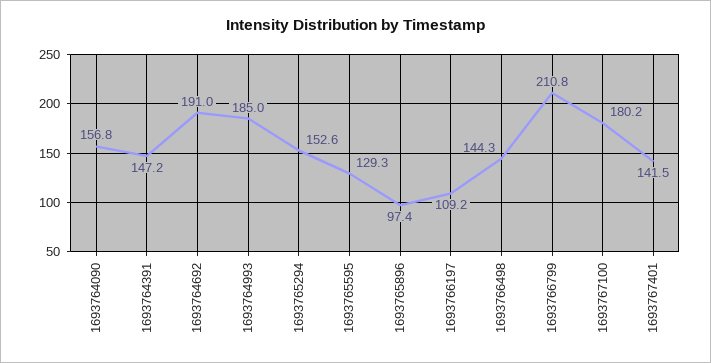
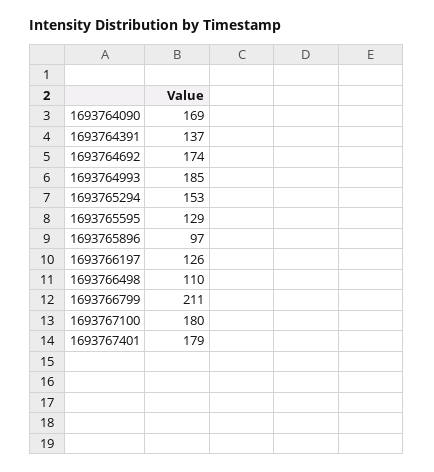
  {
-   "1693764090": 156.8,
+   "1693764090": 169,
-   "1693764391": 147.2,
+   "1693764391": 137,
-   "1693764692": 191,
+   "1693764692": 174,
    "1693764993": 185,
    "1693765294": 152.6,
    "1693765595": 129.3,
    "1693765896": 97.4,
-   "1693766197": 109.2,
+   "1693766197": 126,
-   "1693766498": 144.3,
+   "1693766498": 110,
    "1693766799": 210.8,
    "1693767100": 180.2,
-   "1693767401": 141.5
+   "1693767401": 179
  }

